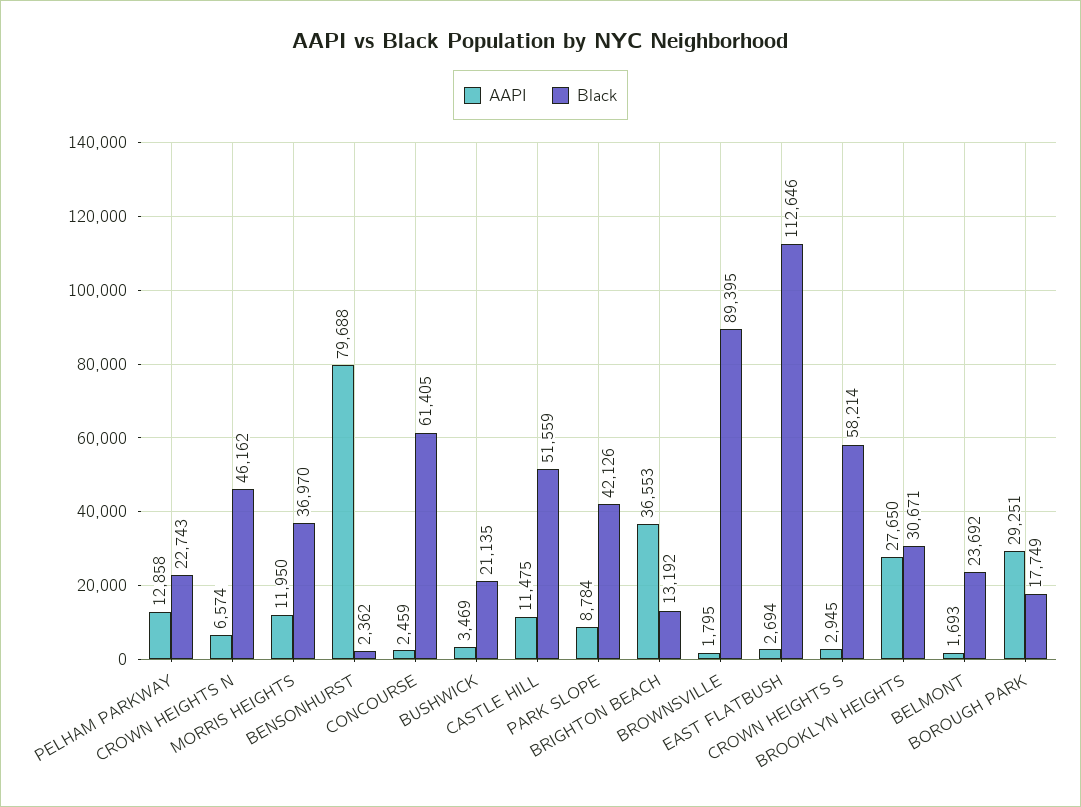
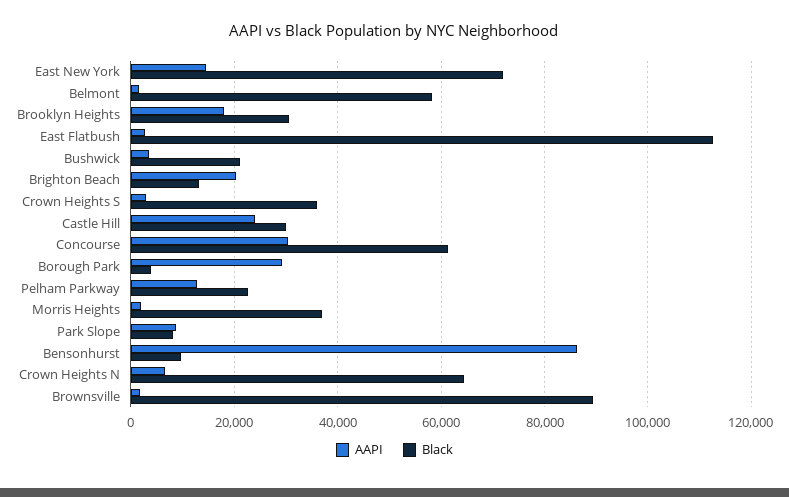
  {
    "AAPI": {
      "PELHAM PARKWAY": 12858,
      "CROWN HEIGHTS N": 6574,
-     "MORRIS HEIGHTS": 11950,
+     "MORRIS HEIGHTS": 2000,
-     "BENSONHURST": 79688,
+     "BENSONHURST": 86000,
-     "CONCOURSE": 2459,
+     "CONCOURSE": 30000,
      "BUSHWICK": 3469,
-     "CASTLE HILL": 11475,
+     "CASTLE HILL": 24000,
      "PARK SLOPE": 8784,
-     "BRIGHTON BEACH": 36553,
+     "BRIGHTON BEACH": 20000,
      "BROWNSVILLE": 1795,
      "EAST FLATBUSH": 2694,
      "CROWN HEIGHTS S": 2945,
-     "BROOKLYN HEIGHTS": 27650,
+     "BROOKLYN HEIGHTS": 18000,
      "BELMONT": 1693,
-     "BOROUGH PARK": 29251
+     "BOROUGH PARK": 29251,
+     "East New York": 14000
    },
    "Black": {
      "PELHAM PARKWAY": 22743,
-     "CROWN HEIGHTS N": 46162,
+     "CROWN HEIGHTS N": 64000,
      "MORRIS HEIGHTS": 36970,
-     "BENSONHURST": 2362,
+     "BENSONHURST": 10000,
      "CONCOURSE": 61405,
      "BUSHWICK": 21135,
-     "CASTLE HILL": 51559,
+     "CASTLE HILL": 30000,
-     "PARK SLOPE": 42126,
+     "PARK SLOPE": 8000,
      "BRIGHTON BEACH": 13192,
      "BROWNSVILLE": 89395,
      "EAST FLATBUSH": 112646,
-     "CROWN HEIGHTS S": 58214,
+     "CROWN HEIGHTS S": 36000,
      "BROOKLYN HEIGHTS": 30671,
-     "BELMONT": 23692,
+     "BELMONT": 58000,
-     "BOROUGH PARK": 17749
+     "BOROUGH PARK": 4000,
+     "East New York": 72000
    }
  }

